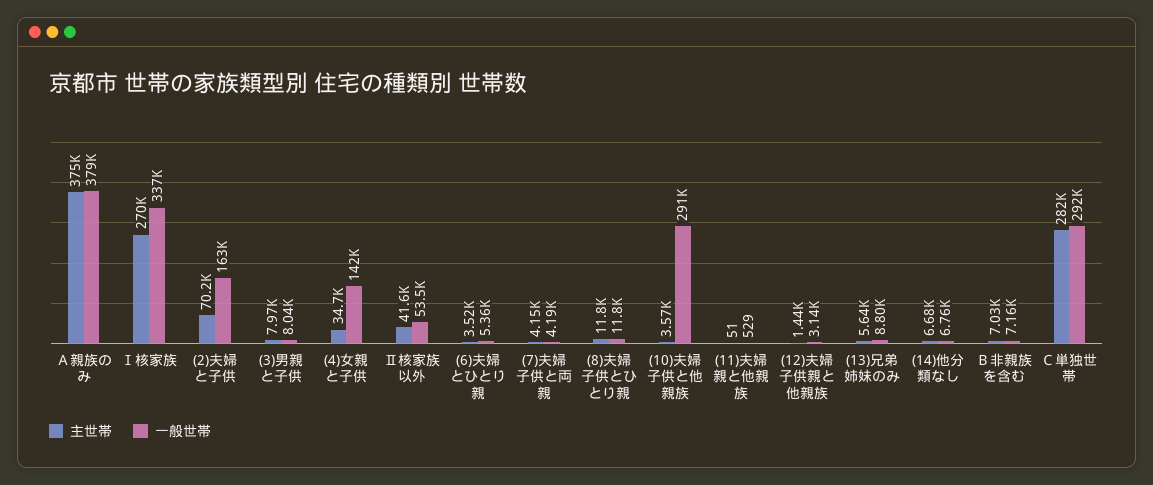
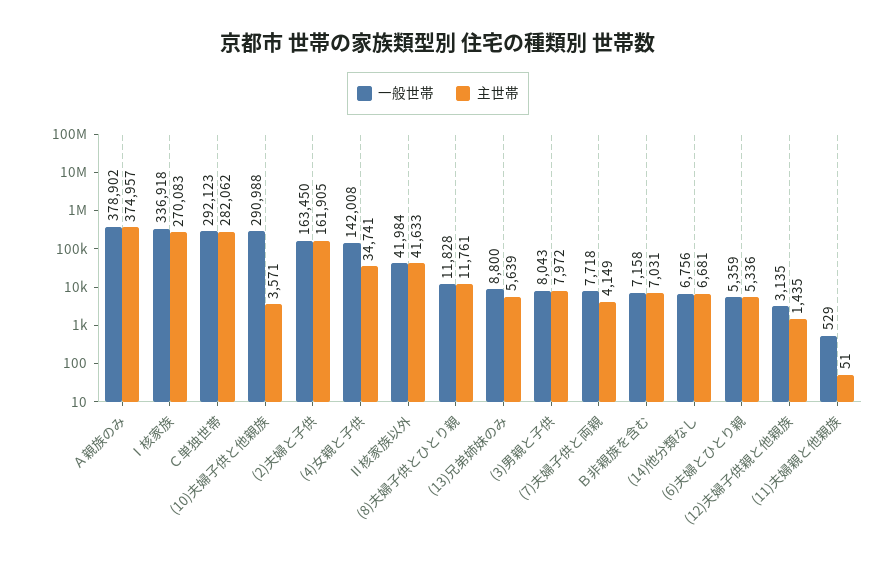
  {
    "主世帯": {
      "Ａ親族のみ": 374957,
      "Ⅰ核家族": 270083,
-     "(2)夫婦と子供": 70200,
+     "(2)夫婦と子供": 161905,
      "(3)男親と子供": 7972,
      "(4)女親と子供": 34741,
      "Ⅱ核家族以外": 41633,
-     "(6)夫婦とひとり親": 3520,
+     "(6)夫婦とひとり親": 5336,
      "(7)夫婦子供と両親": 4149,
      "(8)夫婦子供とひとり親": 11761,
      "(10)夫婦子供と他親族": 3571,
      "(11)夫婦親と他親族": 51,
      "(12)夫婦子供親と他親族": 1435,
      "(13)兄弟姉妹のみ": 5639,
      "(14)他分類なし": 6681,
      "Ｂ非親族を含む": 7031,
      "Ｃ単独世帯": 282062
    },
    "一般世帯": {
      "Ａ親族のみ": 378902,
      "Ⅰ核家族": 336918,
      "(2)夫婦と子供": 163450,
      "(3)男親と子供": 8043,
      "(4)女親と子供": 142008,
-     "Ⅱ核家族以外": 53500,
+     "Ⅱ核家族以外": 41984,
      "(6)夫婦とひとり親": 5359,
-     "(7)夫婦子供と両親": 4190,
+     "(7)夫婦子供と両親": 7718,
      "(8)夫婦子供とひとり親": 11828,
      "(10)夫婦子供と他親族": 290988,
      "(11)夫婦親と他親族": 529,
      "(12)夫婦子供親と他親族": 3135,
      "(13)兄弟姉妹のみ": 8800,
      "(14)他分類なし": 6756,
      "Ｂ非親族を含む": 7158,
      "Ｃ単独世帯": 292123
    }
  }

